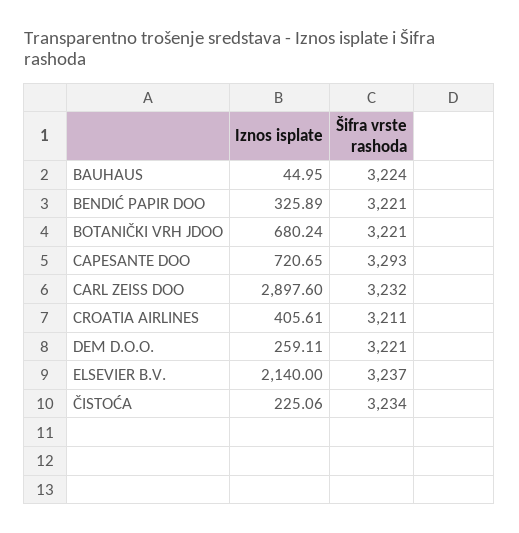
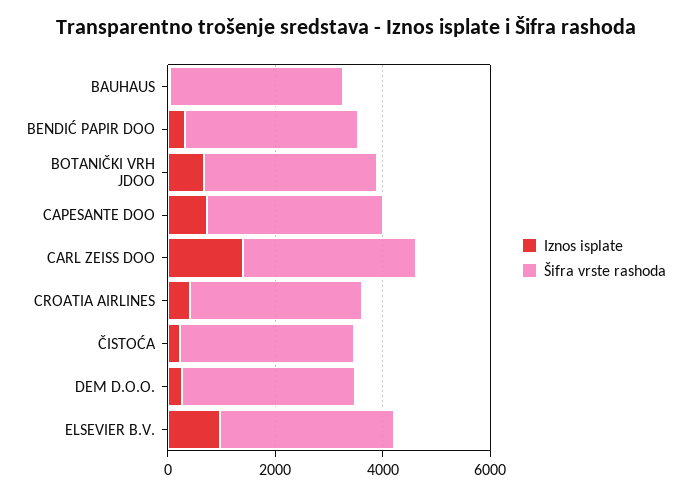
  {
    "Iznos isplate": {
      "BAUHAUS": 44.95,
      "BENDIĆ PAPIR DOO": 325.89,
      "BOTANIČKI VRH JDOO": 680.24,
      "CAPESANTE DOO": 720.65,
-     "CARL ZEISS DOO": 2897.6,
+     "CARL ZEISS DOO": 1500,
      "CROATIA AIRLINES": 405.61,
      "DEM D.O.O.": 259.11,
-     "ELSEVIER B.V.": 2140,
+     "ELSEVIER B.V.": 1000,
      "ČISTOĆA": 225.06
    },
    "Šifra vrste rashoda": {
      "BAUHAUS": 3224,
      "BENDIĆ PAPIR DOO": 3221,
      "BOTANIČKI VRH JDOO": 3221,
      "CAPESANTE DOO": 3293,
      "CARL ZEISS DOO": 3232,
      "CROATIA AIRLINES": 3211,
      "DEM D.O.O.": 3221,
      "ELSEVIER B.V.": 3237,
      "ČISTOĆA": 3234
    }
  }

